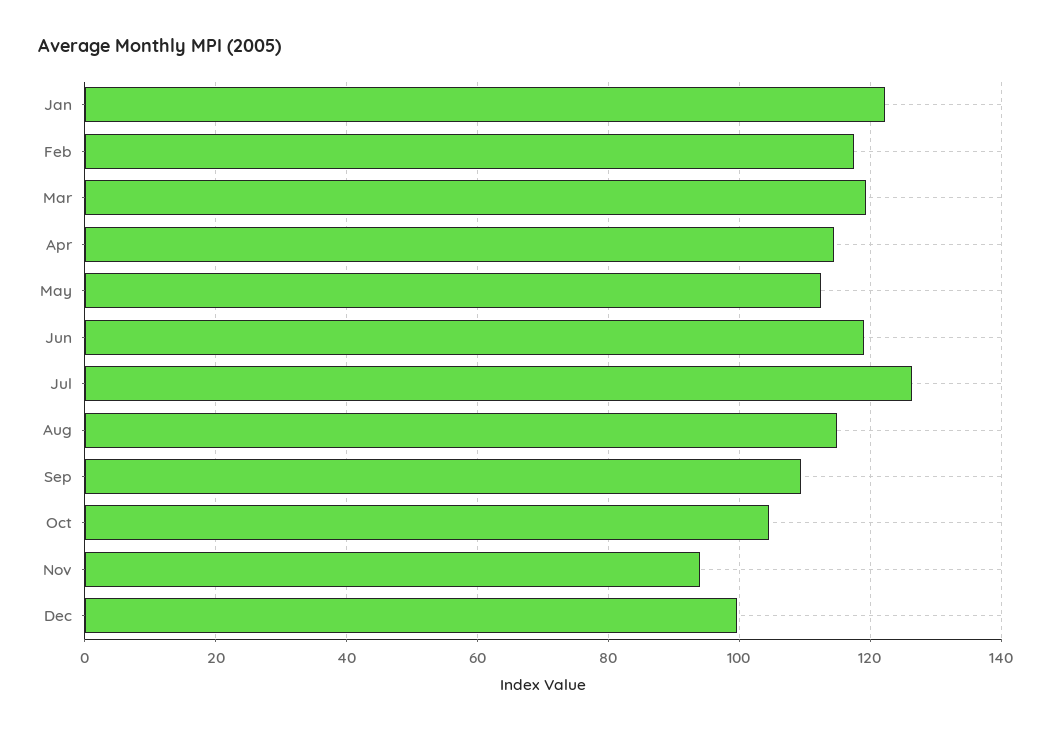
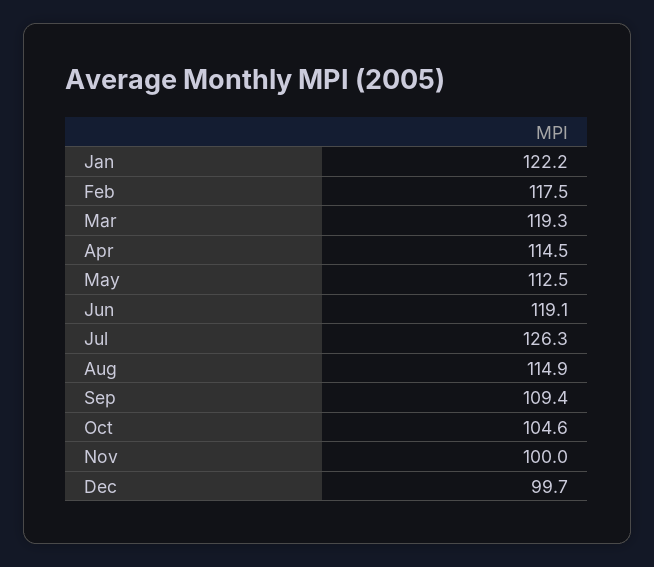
  {
    "Jan": 122.2,
    "Feb": 117.5,
    "Mar": 119.3,
    "Apr": 114.5,
    "May": 112.5,
    "Jun": 119.1,
    "Jul": 126.3,
    "Aug": 114.9,
    "Sep": 109.4,
    "Oct": 104.6,
-   "Nov": 94,
+   "Nov": 100,
    "Dec": 99.7
  }

